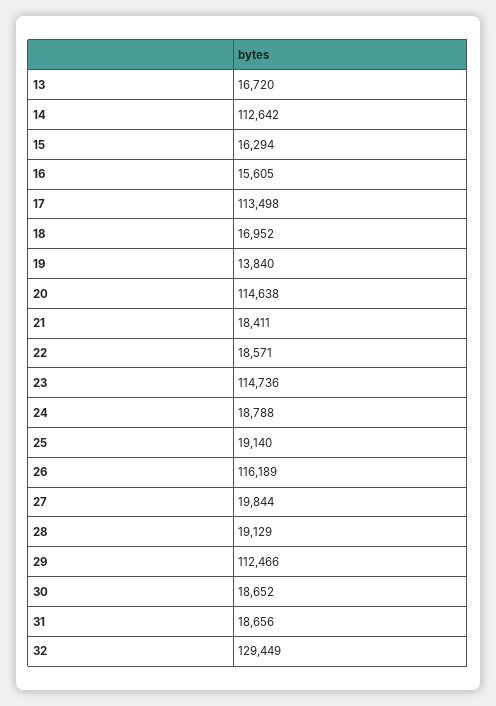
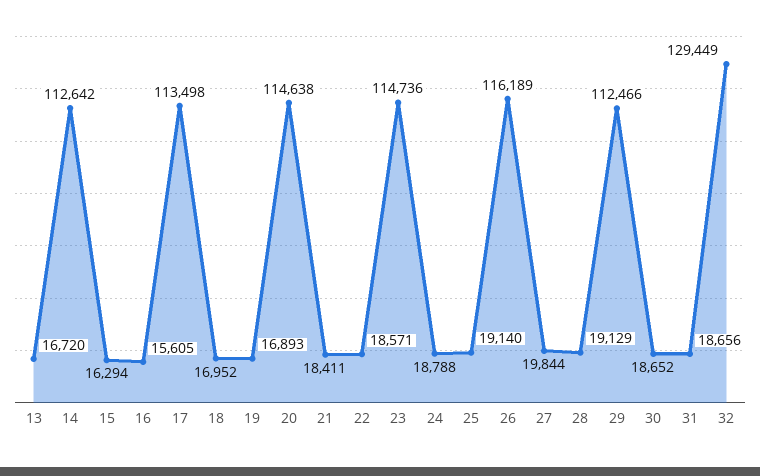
  {
    "13": 16720,
    "14": 112642,
    "15": 16294,
    "16": 15605,
    "17": 113498,
    "18": 16952,
-   "19": 13840,
+   "19": 16893,
    "20": 114638,
    "21": 18411,
    "22": 18571,
    "23": 114736,
    "24": 18788,
    "25": 19140,
    "26": 116189,
    "27": 19844,
    "28": 19129,
    "29": 112466,
    "30": 18652,
    "31": 18656,
    "32": 129449
  }

